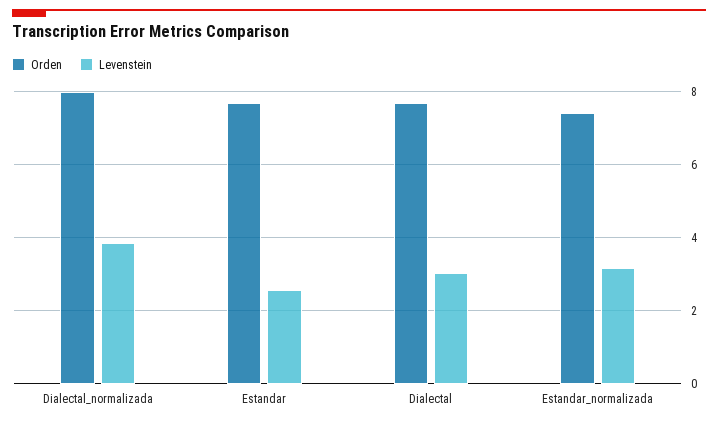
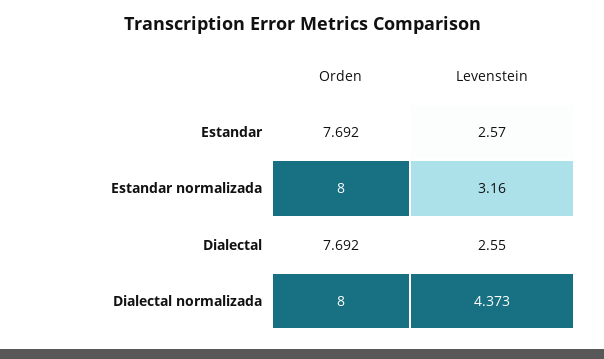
  {
    "Orden": {
      "Dialectal_normalizada": 8,
      "Estandar": 7.692,
      "Dialectal": 7.692,
-     "Estandar_normalizada": 7.4
+     "Estandar_normalizada": 8
    },
    "Levenstein": {
-     "Dialectal_normalizada": 3.8,
+     "Dialectal_normalizada": 4.373,
      "Estandar": 2.57,
-     "Dialectal": 3,
+     "Dialectal": 2.55,
      "Estandar_normalizada": 3.16
    }
  }

